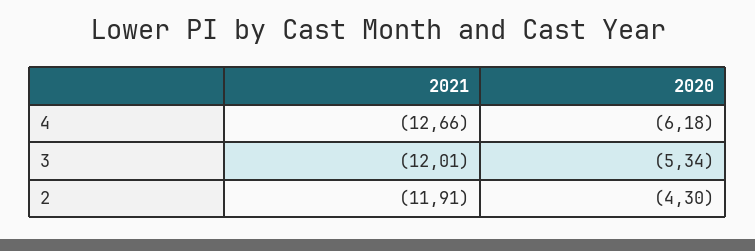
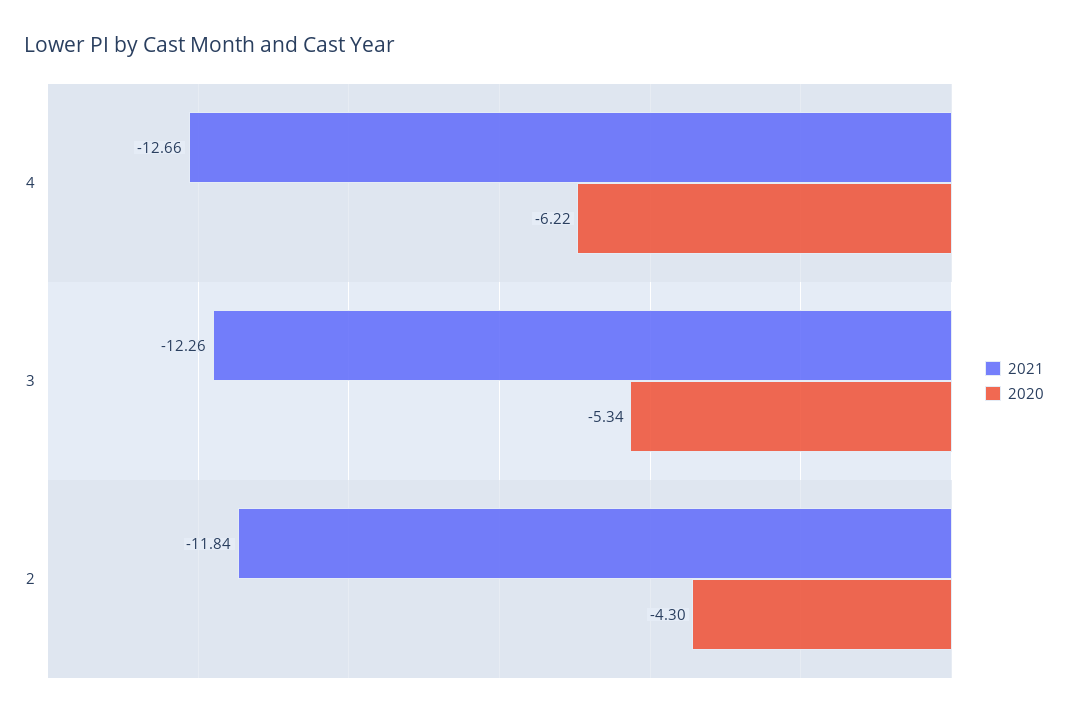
  {
    "2021": {
      "4": -12.66,
-     "3": -12.01,
+     "3": -12.26,
-     "2": -11.91
+     "2": -11.84
    },
    "2020": {
-     "4": -6.18,
+     "4": -6.22,
      "3": -5.34,
      "2": -4.3
    }
  }

